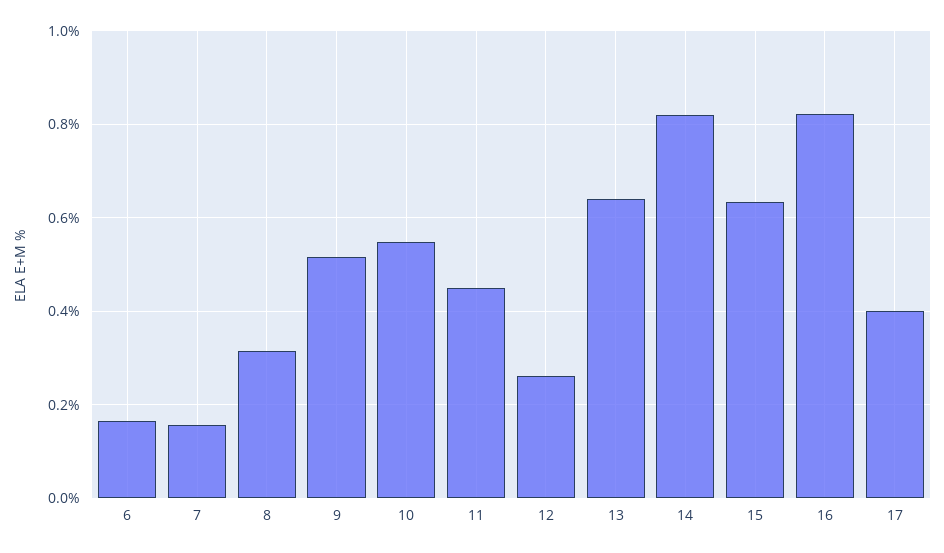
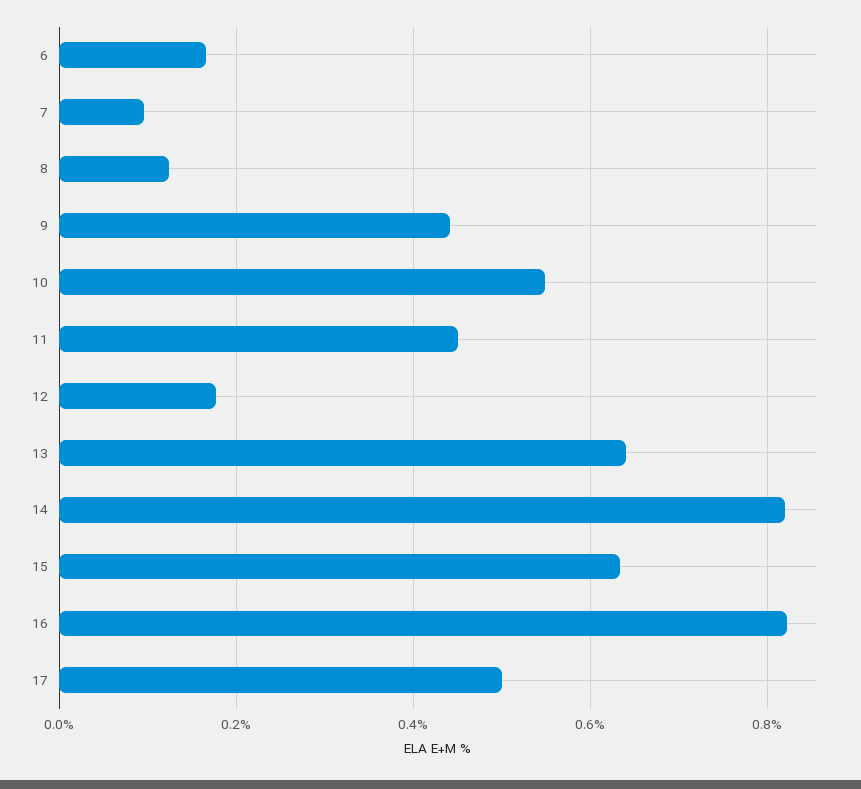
  {
    "6": 0.16,
-   "7": 0.16,
+   "7": 0.1,
-   "8": 0.32,
+   "8": 0.12,
-   "9": 0.52,
+   "9": 0.44,
    "10": 0.54,
    "11": 0.46,
-   "12": 0.26,
+   "12": 0.18,
    "13": 0.64,
    "14": 0.82,
    "15": 0.64,
    "16": 0.82,
-   "17": 0.4
+   "17": 0.5
  }

